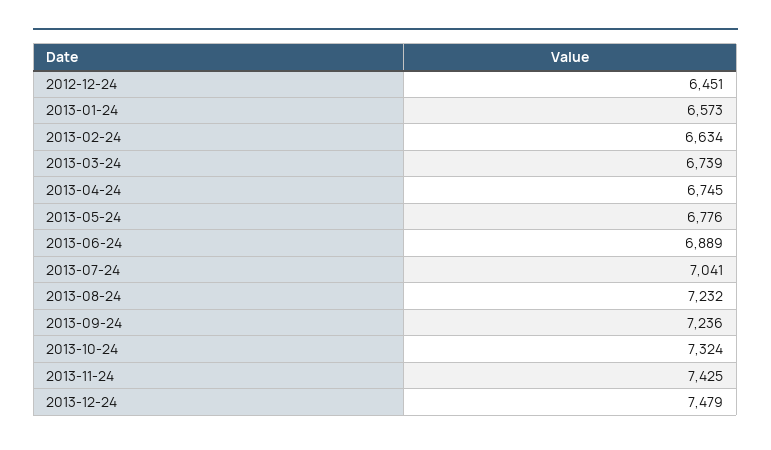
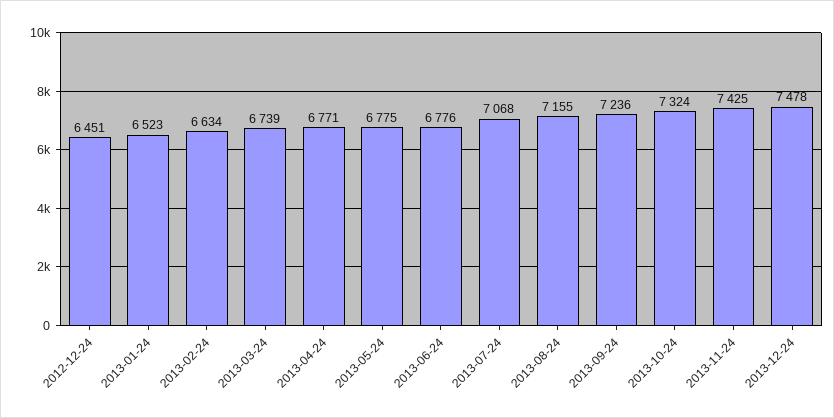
  {
    "2012-12-24": 6451,
-   "2013-01-24": 6573,
+   "2013-01-24": 6523,
    "2013-02-24": 6634,
    "2013-03-24": 6739,
-   "2013-04-24": 6745,
+   "2013-04-24": 6771,
-   "2013-05-24": 6776,
+   "2013-05-24": 6775,
-   "2013-06-24": 6889,
+   "2013-06-24": 6776,
-   "2013-07-24": 7041,
+   "2013-07-24": 7068,
-   "2013-08-24": 7232,
+   "2013-08-24": 7155,
    "2013-09-24": 7236,
    "2013-10-24": 7324,
    "2013-11-24": 7425,
-   "2013-12-24": 7479
+   "2013-12-24": 7478
  }

